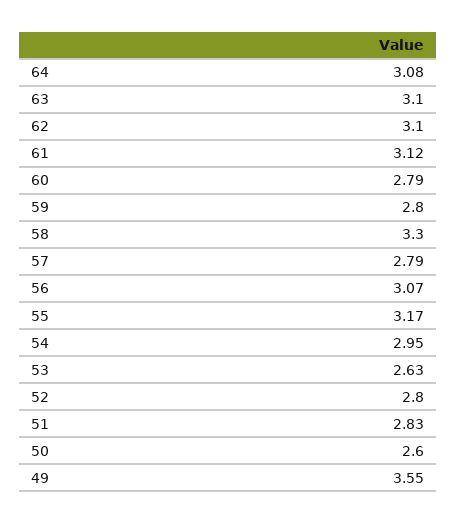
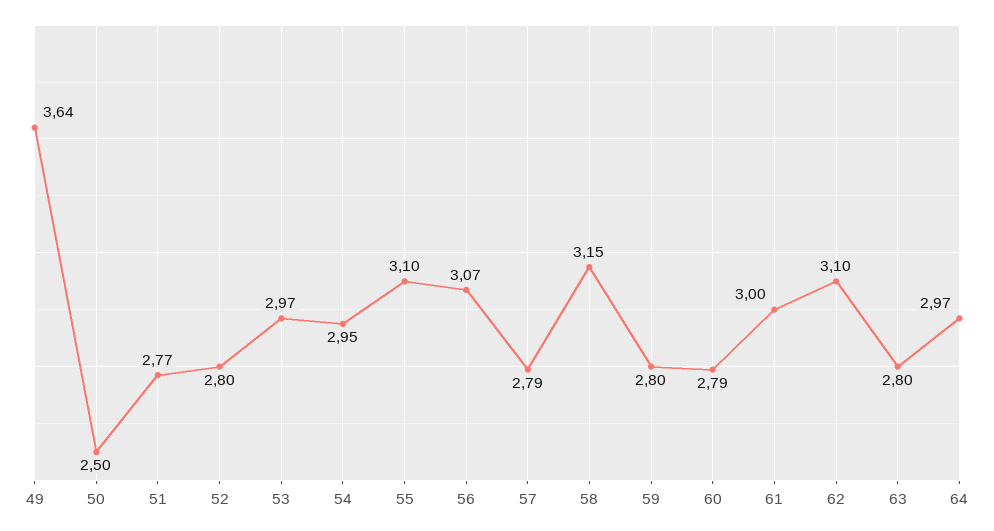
  {
-   "64": 3.08,
+   "64": 2.97,
-   "63": 3.1,
+   "63": 2.8,
    "62": 3.1,
-   "61": 3.12,
+   "61": 3,
    "60": 2.79,
    "59": 2.8,
-   "58": 3.3,
+   "58": 3.15,
    "57": 2.79,
    "56": 3.07,
-   "55": 3.17,
+   "55": 3.1,
    "54": 2.95,
-   "53": 2.63,
+   "53": 2.97,
    "52": 2.8,
-   "51": 2.83,
+   "51": 2.77,
-   "50": 2.6,
+   "50": 2.5,
-   "49": 3.55
+   "49": 3.64
  }

